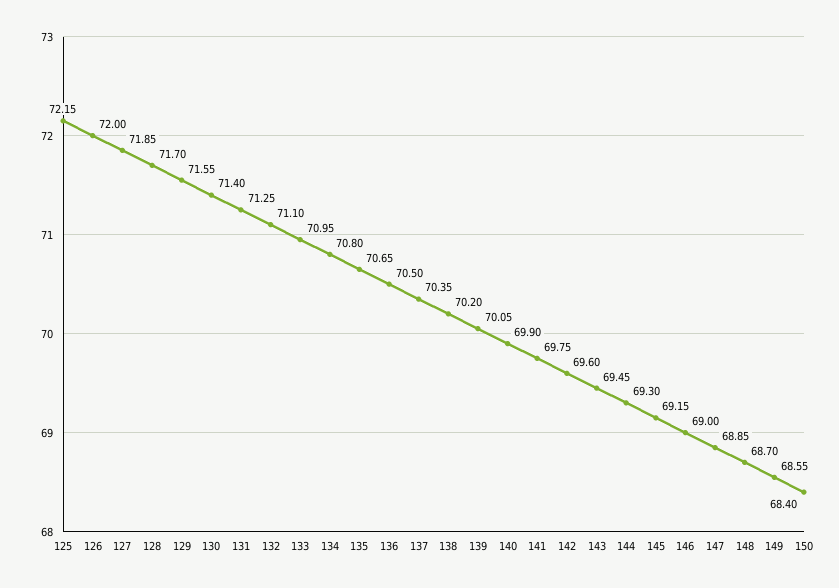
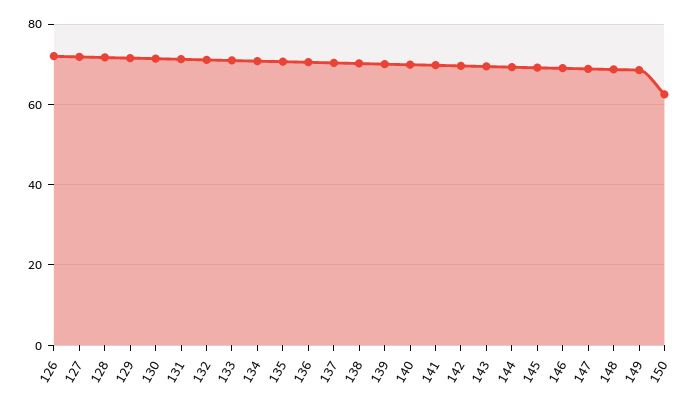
  {
-   "125": 72.15,
    "126": 72,
    "127": 71.85,
    "128": 71.7,
    "129": 71.55,
    "130": 71.4,
    "131": 71.25,
    "132": 71.1,
    "133": 70.95,
    "134": 70.8,
    "135": 70.65,
    "136": 70.5,
    "137": 70.35,
    "138": 70.2,
    "139": 70.05,
    "140": 69.9,
    "141": 69.75,
    "142": 69.6,
    "143": 69.45,
    "144": 69.3,
    "145": 69.15,
    "146": 69,
    "147": 68.85,
    "148": 68.7,
    "149": 68.55,
-   "150": 68.4
+   "150": 62
  }

